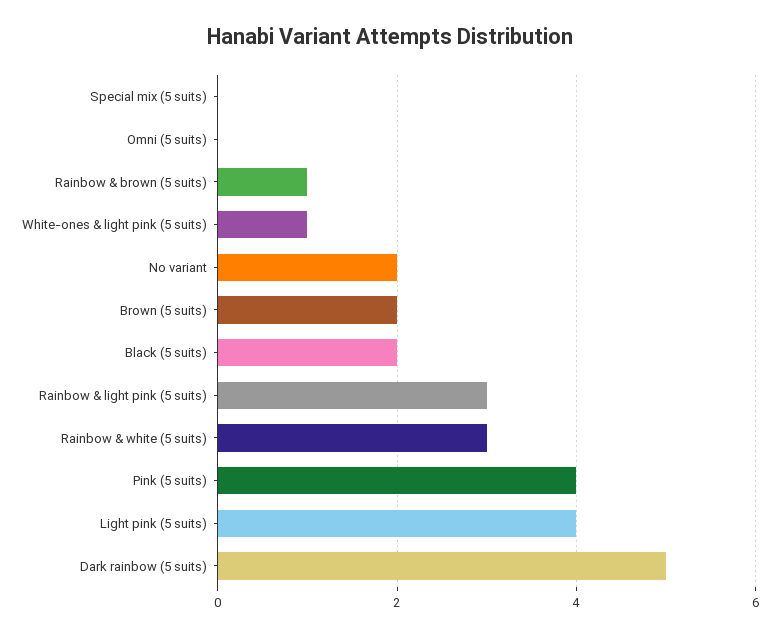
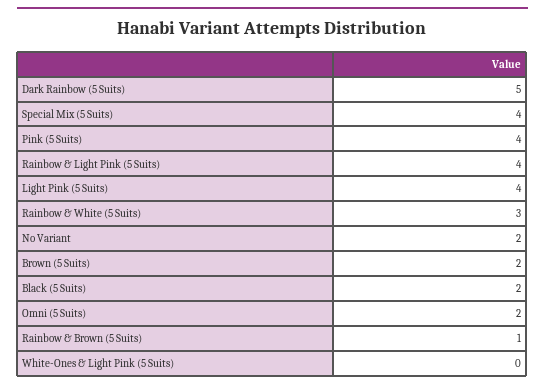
  {
-   "Special mix (5 suits)": 0,
+   "Special mix (5 suits)": 4,
-   "Omni (5 suits)": 0,
+   "Omni (5 suits)": 2,
    "Rainbow & brown (5 suits)": 1,
-   "White-ones & light pink (5 suits)": 1,
+   "White-ones & light pink (5 suits)": 0,
    "No variant": 2,
    "Brown (5 suits)": 2,
    "Black (5 suits)": 2,
-   "Rainbow & light pink (5 suits)": 3,
+   "Rainbow & light pink (5 suits)": 4,
    "Rainbow & white (5 suits)": 3,
    "Pink (5 suits)": 4,
    "Light pink (5 suits)": 4,
    "Dark rainbow (5 suits)": 5
  }

